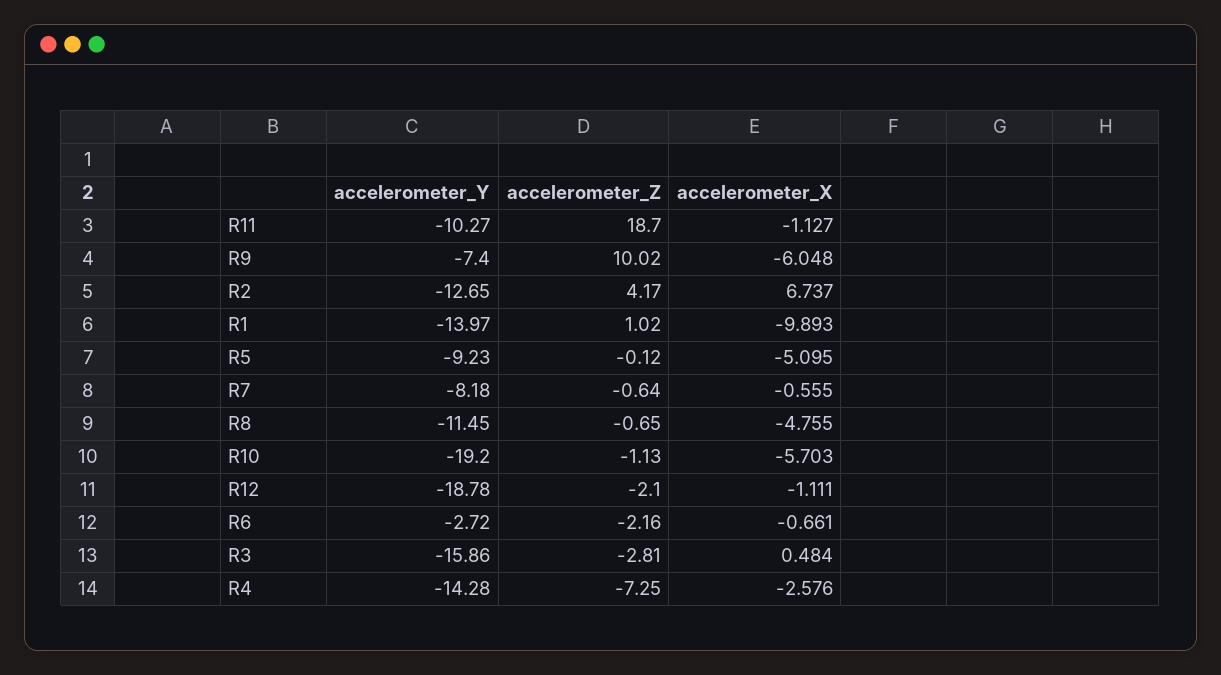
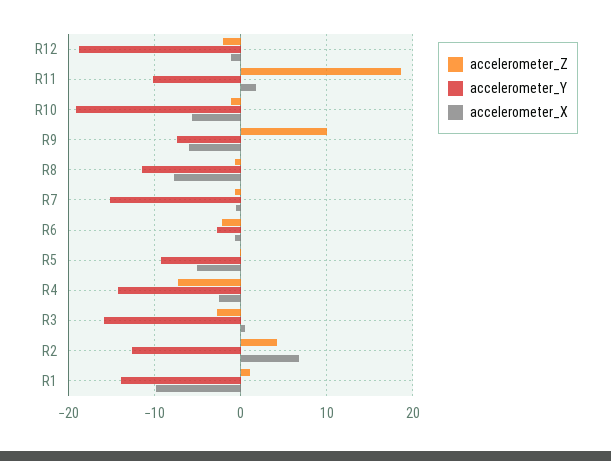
  {
    "accelerometer_Y": {
      "R11": -10.27,
      "R9": -7.4,
      "R2": -12.65,
      "R1": -13.97,
      "R5": -9.23,
-     "R7": -8.18,
+     "R7": -15,
      "R8": -11.45,
      "R10": -19.2,
      "R12": -18.78,
      "R6": -2.72,
      "R3": -15.86,
      "R4": -14.28
    },
    "accelerometer_Z": {
      "R11": 18.7,
      "R9": 10.02,
      "R2": 4.17,
      "R1": 1.02,
      "R5": -0.12,
      "R7": -0.64,
      "R8": -0.65,
      "R10": -1.13,
      "R12": -2.1,
      "R6": -2.16,
      "R3": -2.81,
      "R4": -7.25
    },
    "accelerometer_X": {
-     "R11": -1.127,
+     "R11": 2,
      "R9": -6.048,
      "R2": 6.737,
      "R1": -9.893,
      "R5": -5.095,
      "R7": -0.555,
-     "R8": -4.755,
+     "R8": -8,
      "R10": -5.703,
      "R12": -1.111,
      "R6": -0.661,
      "R3": 0.484,
      "R4": -2.576
    }
  }

